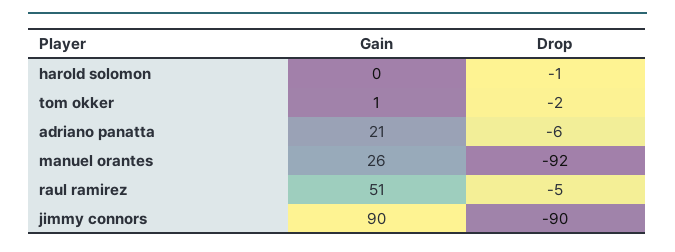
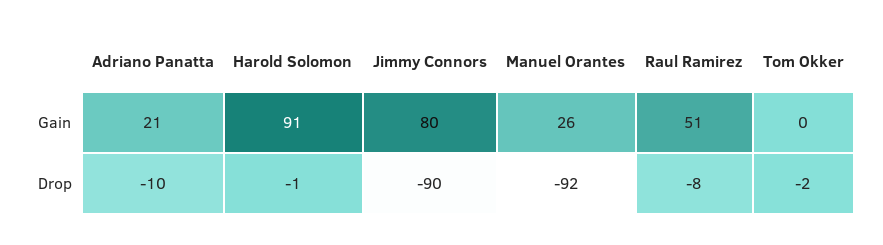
  {
    "Gain": {
-     "harold solomon": 0,
+     "harold solomon": 91,
-     "tom okker": 1,
+     "tom okker": 0,
      "adriano panatta": 21,
      "manuel orantes": 26,
      "raul ramirez": 51,
-     "jimmy connors": 90
+     "jimmy connors": 80
    },
    "Drop": {
      "harold solomon": -1,
      "tom okker": -2,
-     "adriano panatta": -6,
+     "adriano panatta": -10,
      "manuel orantes": -92,
-     "raul ramirez": -5,
+     "raul ramirez": -8,
      "jimmy connors": -90
    }
  }

